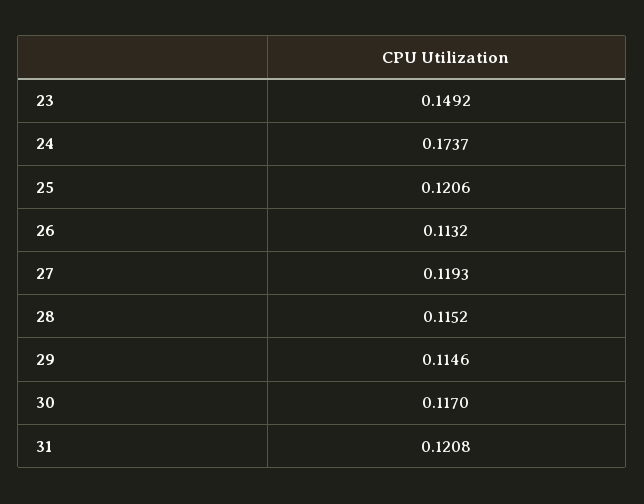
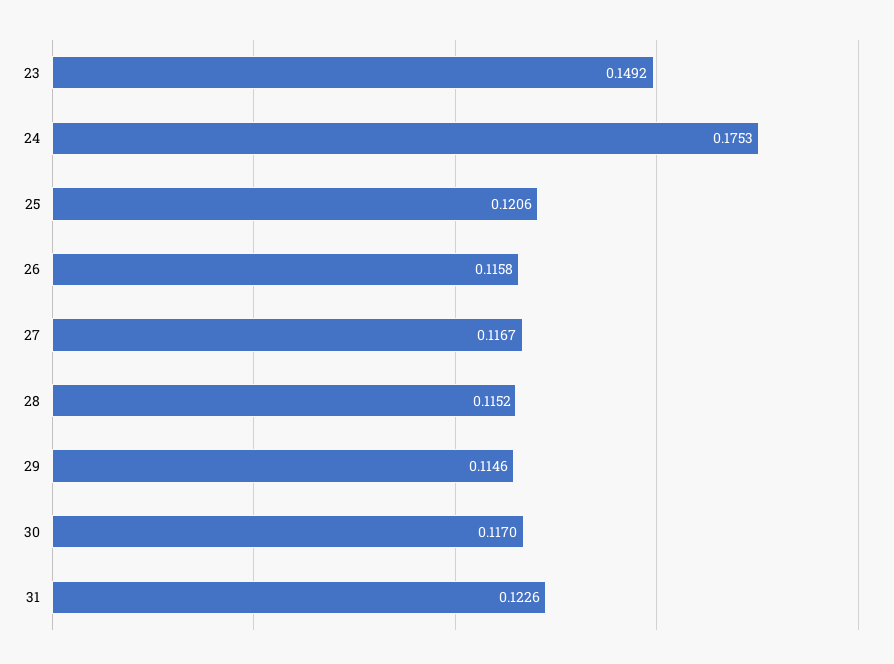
  {
    "23": 0.1492,
-   "24": 0.1737,
+   "24": 0.1753,
    "25": 0.1206,
-   "26": 0.1132,
+   "26": 0.1158,
-   "27": 0.1193,
+   "27": 0.1167,
    "28": 0.1152,
    "29": 0.1146,
    "30": 0.117,
-   "31": 0.1208
+   "31": 0.1226
  }

